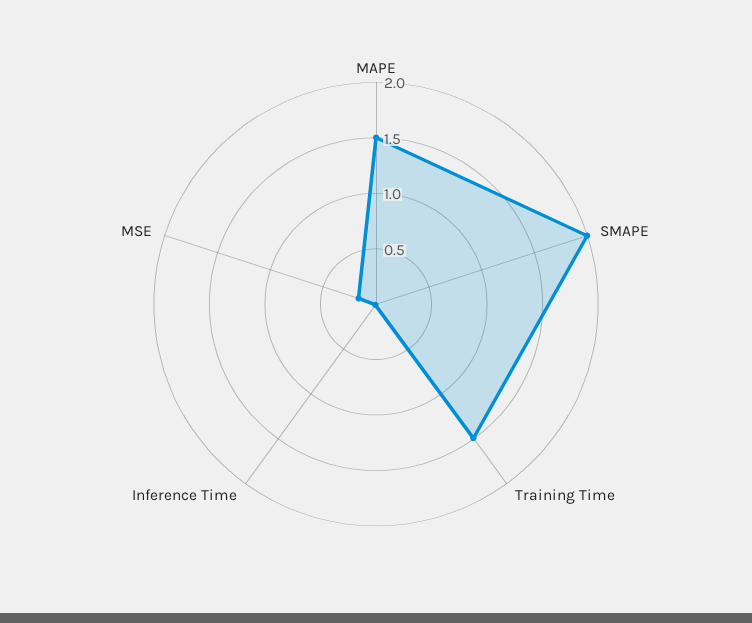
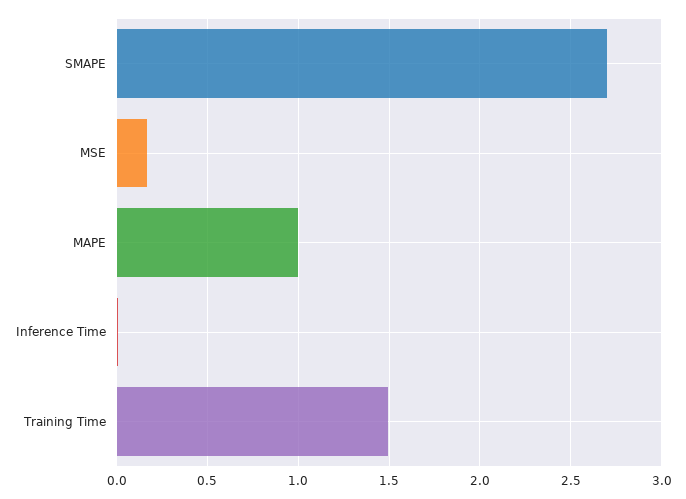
  {
-   "MAPE": 1.5,
+   "MAPE": 1,
-   "SMAPE": 2,
+   "SMAPE": 2.7,
    "Training Time": 1.5,
    "Inference Time": 0,
    "MSE": 0.15
  }

